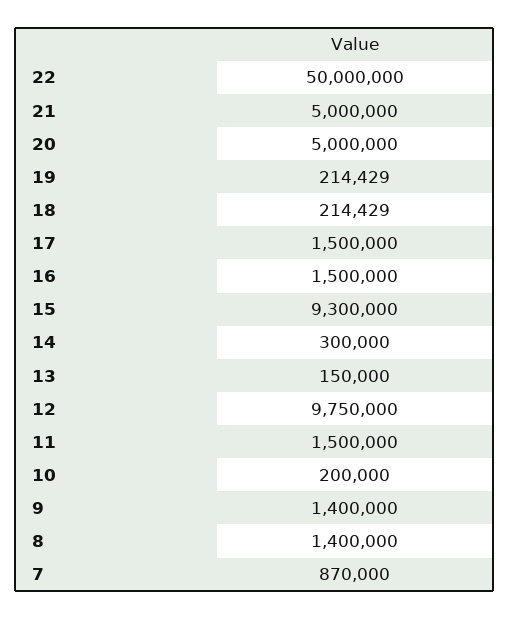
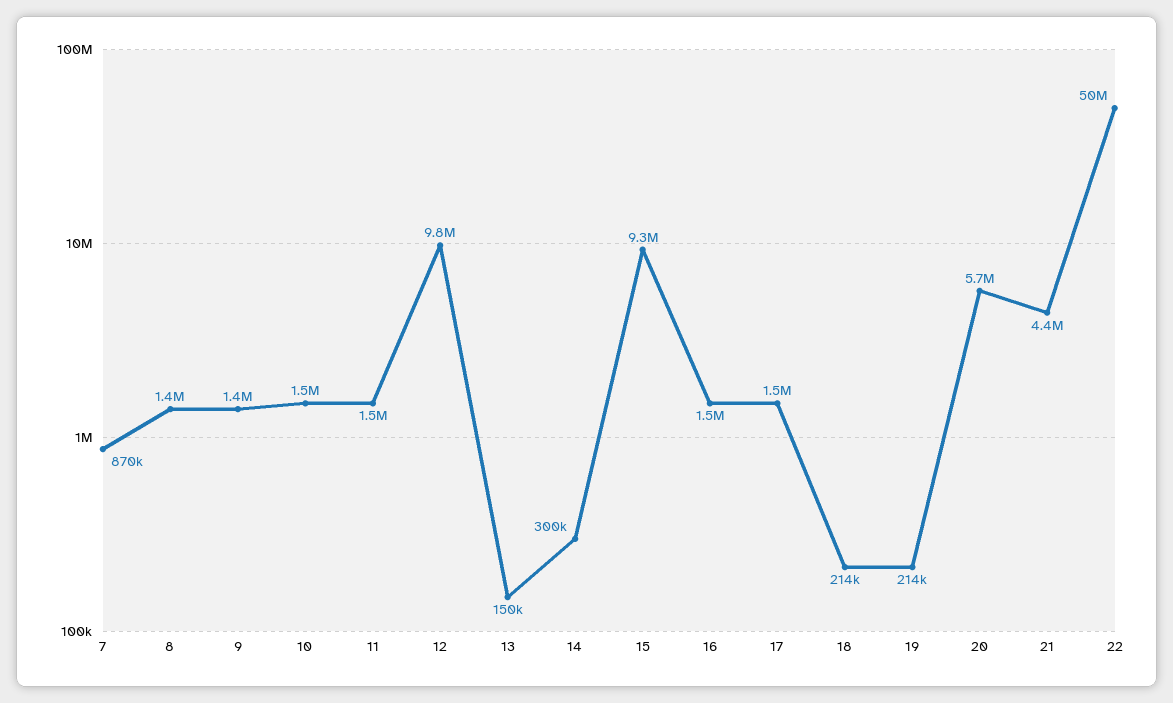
  {
    "22": 50000000,
-   "21": 5000000,
+   "21": 4400000,
-   "20": 5000000,
+   "20": 5700000,
    "19": 214429,
    "18": 214429,
    "17": 1500000,
    "16": 1500000,
    "15": 9300000,
    "14": 300000,
    "13": 150000,
    "12": 9750000,
    "11": 1500000,
-   "10": 200000,
+   "10": 1500000,
    "9": 1400000,
    "8": 1400000,
    "7": 870000
  }

